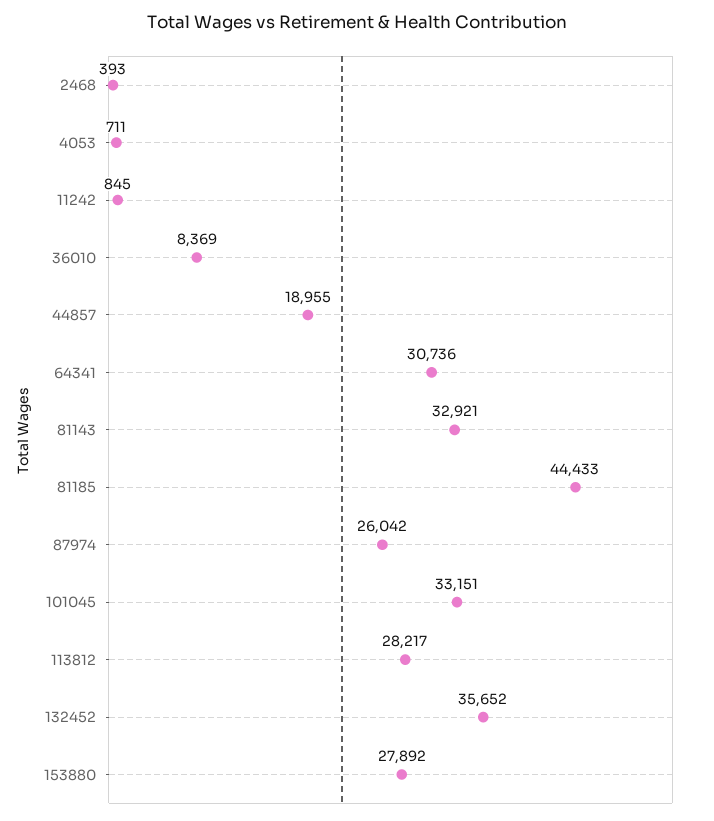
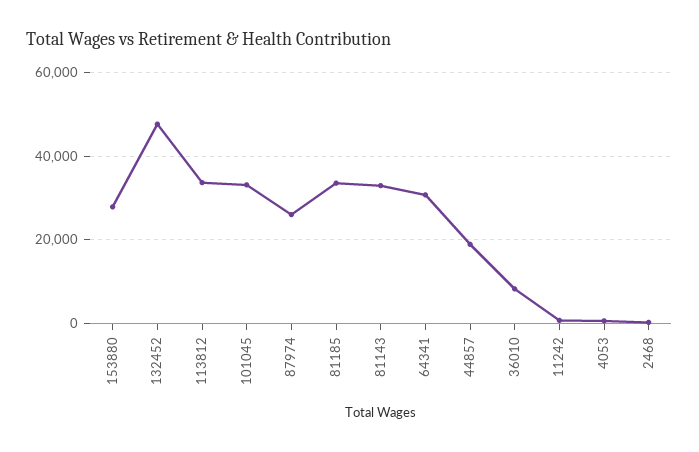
  {
    "2468": 393,
    "4053": 711,
    "11242": 845,
    "36010": 8369,
    "44857": 18955,
    "64341": 30736,
    "81143": 32921,
-   "81185": 44433,
+   "81185": 34000,
    "87974": 26042,
    "101045": 33151,
-   "113812": 28217,
+   "113812": 34000,
-   "132452": 35652,
+   "132452": 48000,
    "153880": 27892
  }

